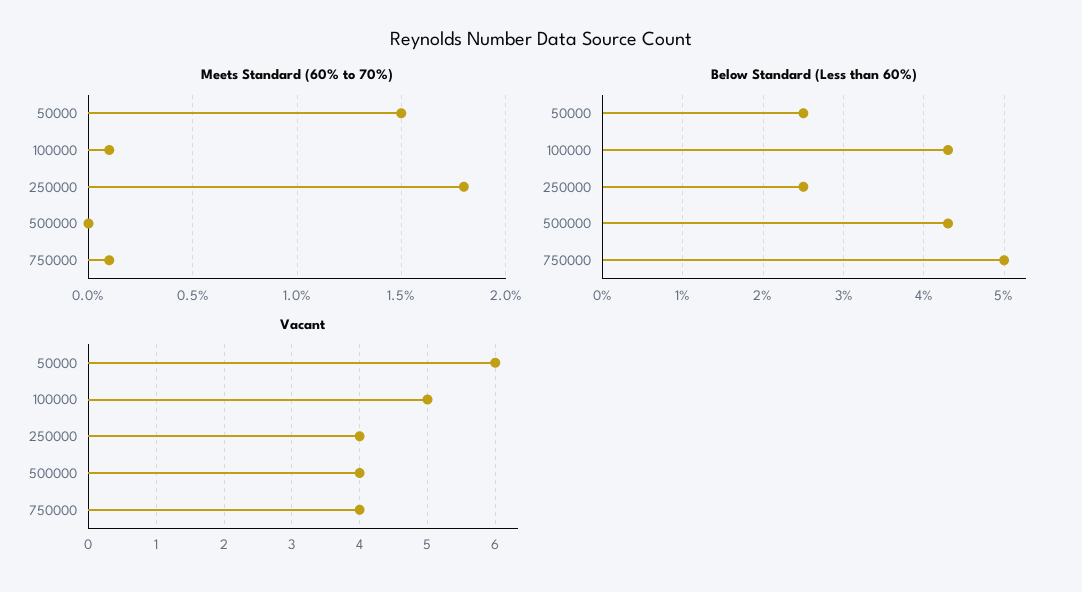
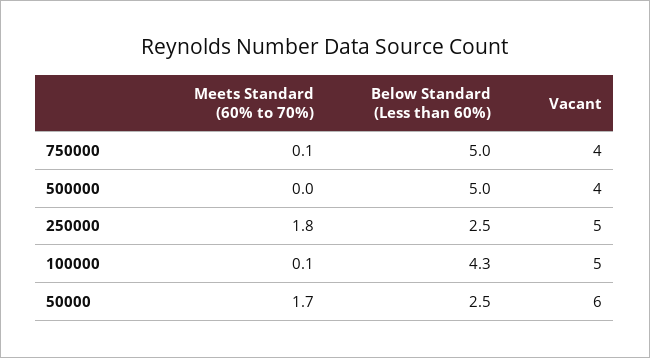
  {
    "Meets Standard (60% to 70%)": {
-     "50000": 1.5,
+     "50000": 1.7,
      "100000": 0.1,
      "250000": 1.8,
      "500000": 0,
      "750000": 0.1
    },
    "Below Standard (Less than 60%)": {
      "50000": 2.5,
      "100000": 4.3,
      "250000": 2.5,
-     "500000": 4.3,
+     "500000": 5,
      "750000": 5
    },
    "Vacant": {
      "50000": 6,
      "100000": 5,
-     "250000": 4,
+     "250000": 5,
      "500000": 4,
      "750000": 4
    }
  }

